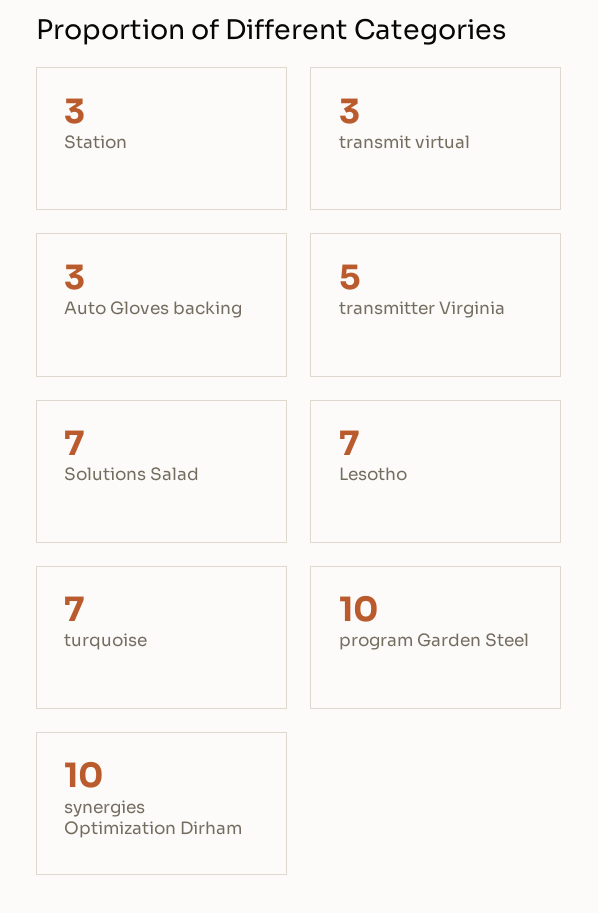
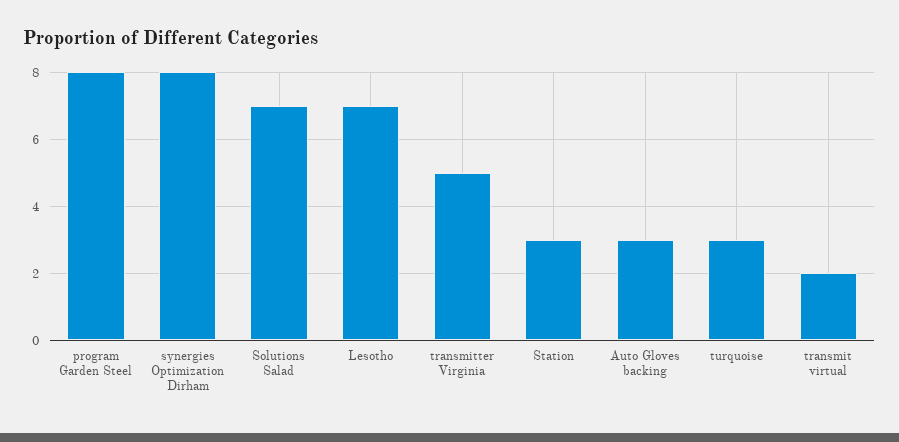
  {
    "Station": 3,
-   "transmit virtual": 3,
+   "transmit virtual": 2,
    "Auto Gloves backing": 3,
    "transmitter Virginia": 5,
    "Solutions Salad": 7,
    "Lesotho": 7,
-   "turquoise": 7,
+   "turquoise": 3,
-   "program Garden Steel": 10,
+   "program Garden Steel": 8,
-   "synergies Optimization Dirham": 10
+   "synergies Optimization Dirham": 8
  }

